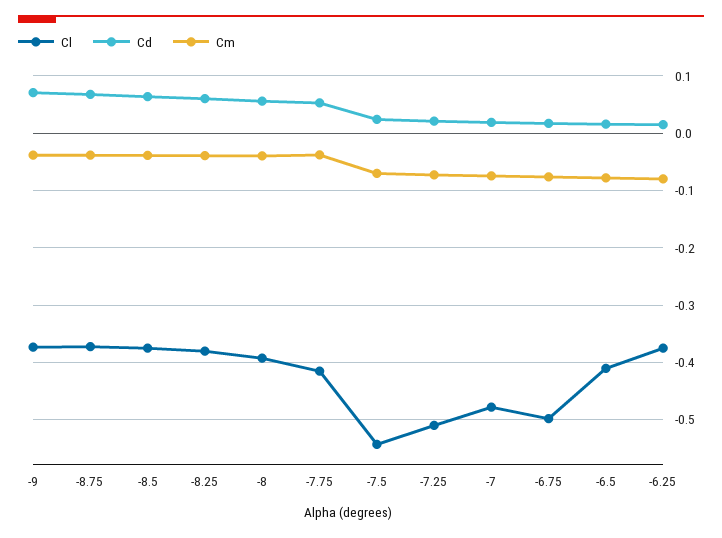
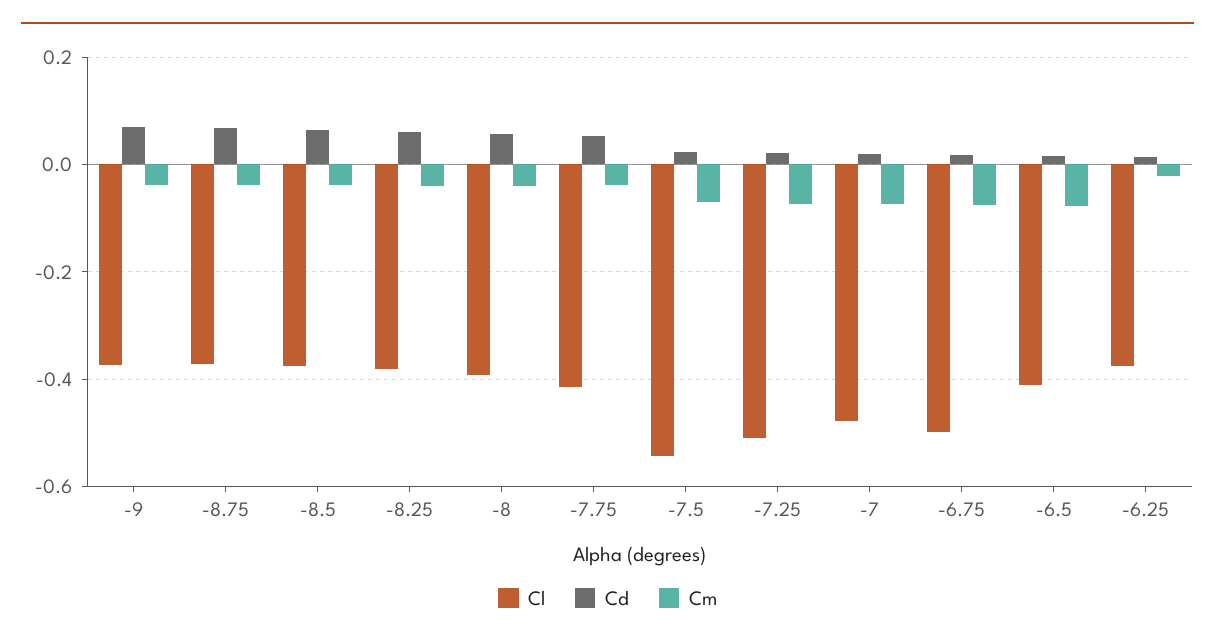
  {
    "Cl": {
      "-9": -0.38,
      "-8.75": -0.38,
      "-8.5": -0.38,
      "-8.25": -0.38,
      "-8": -0.4,
      "-7.75": -0.42,
      "-7.5": -0.54,
      "-7.25": -0.52,
      "-7": -0.48,
      "-6.75": -0.5,
      "-6.5": -0.42,
      "-6.25": -0.38
    },
    "Cd": {
      "-9": 0.08,
      "-8.75": 0.06,
      "-8.5": 0.06,
      "-8.25": 0.06,
      "-8": 0.06,
      "-7.75": 0.06,
      "-7.5": 0.02,
      "-7.25": 0.02,
      "-7": 0.02,
      "-6.75": 0.02,
      "-6.5": 0.02,
      "-6.25": 0.02
    },
    "Cm": {
      "-9": -0.04,
      "-8.75": -0.04,
      "-8.5": -0.04,
      "-8.25": -0.04,
      "-8": -0.04,
      "-7.75": -0.04,
      "-7.5": -0.08,
      "-7.25": -0.08,
      "-7": -0.08,
      "-6.75": -0.08,
      "-6.5": -0.08,
-     "-6.25": -0.08
+     "-6.25": -0.02
    }
  }

